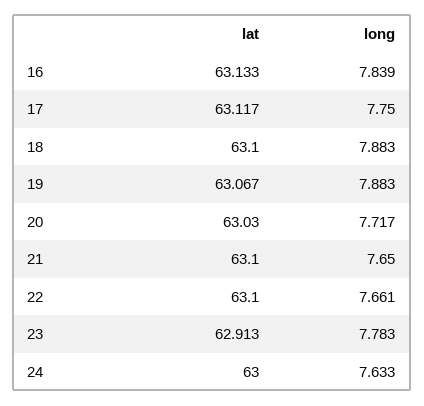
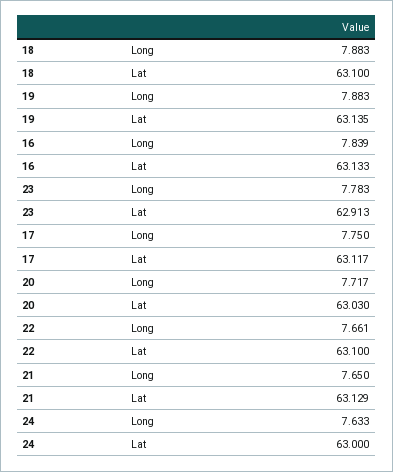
  {
    "lat": {
      "16": 63.133,
      "17": 63.117,
      "18": 63.1,
-     "19": 63.067,
+     "19": 63.135,
      "20": 63.03,
-     "21": 63.1,
+     "21": 63.129,
      "22": 63.1,
      "23": 62.913,
      "24": 63
    },
    "long": {
      "16": 7.839,
      "17": 7.75,
      "18": 7.883,
      "19": 7.883,
      "20": 7.717,
      "21": 7.65,
      "22": 7.661,
      "23": 7.783,
      "24": 7.633
    }
  }

